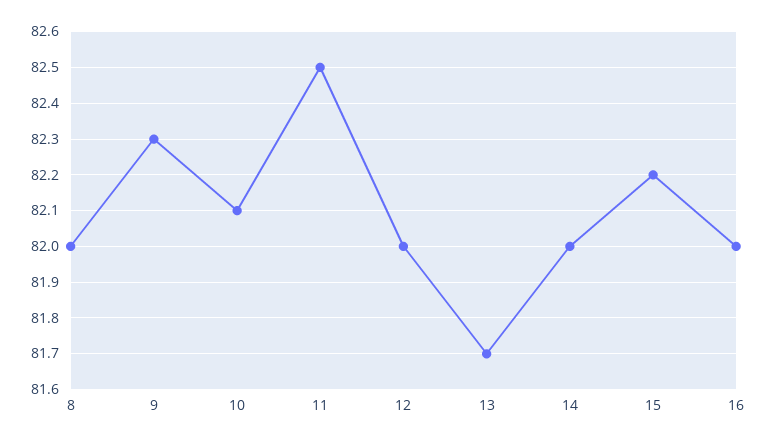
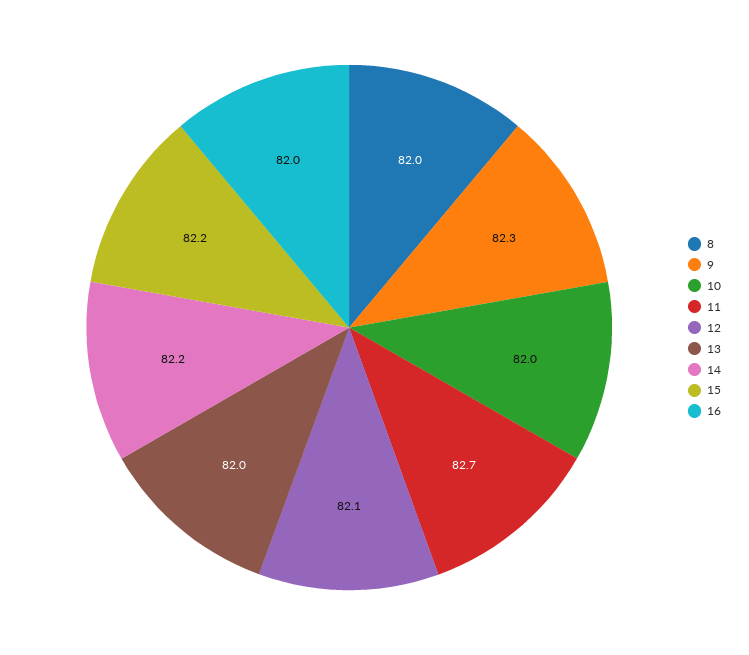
  {
    "8": 82,
    "9": 82.3,
-   "10": 82.1,
+   "10": 82,
-   "11": 82.5,
+   "11": 82.7,
-   "12": 82,
+   "12": 82.1,
-   "13": 81.7,
+   "13": 82,
-   "14": 82,
+   "14": 82.2,
    "15": 82.2,
    "16": 82
  }

